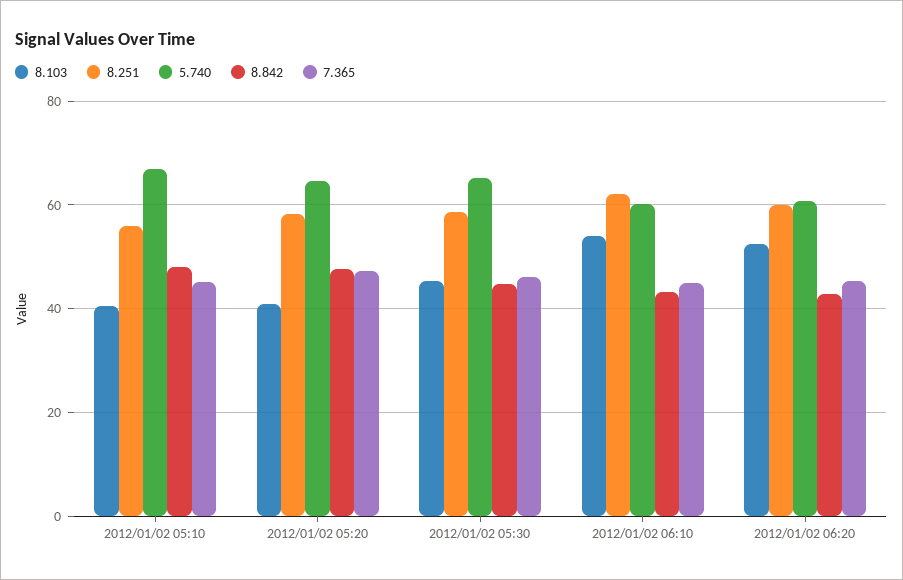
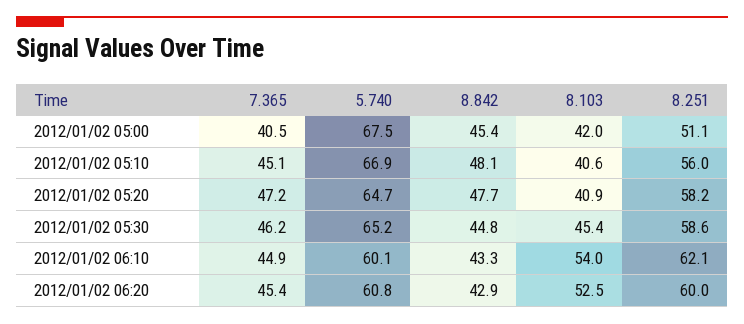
  {
    "8.103": {
      "2012/01/02 05:10": 40.6,
      "2012/01/02 05:20": 40.9,
      "2012/01/02 05:30": 45.4,
      "2012/01/02 06:10": 54,
-     "2012/01/02 06:20": 52.5
+     "2012/01/02 06:20": 52.5,
+     "2012/01/02 05:00": 42
    },
    "8.251": {
      "2012/01/02 05:10": 56,
      "2012/01/02 05:20": 58.2,
      "2012/01/02 05:30": 58.6,
      "2012/01/02 06:10": 62.1,
-     "2012/01/02 06:20": 60
+     "2012/01/02 06:20": 60,
+     "2012/01/02 05:00": 51.1
    },
    "5.740": {
      "2012/01/02 05:10": 66.9,
      "2012/01/02 05:20": 64.7,
      "2012/01/02 05:30": 65.2,
      "2012/01/02 06:10": 60.1,
-     "2012/01/02 06:20": 60.8
+     "2012/01/02 06:20": 60.8,
+     "2012/01/02 05:00": 67.5
    },
    "8.842": {
      "2012/01/02 05:10": 48.1,
      "2012/01/02 05:20": 47.7,
      "2012/01/02 05:30": 44.8,
      "2012/01/02 06:10": 43.3,
-     "2012/01/02 06:20": 42.9
+     "2012/01/02 06:20": 42.9,
+     "2012/01/02 05:00": 45.4
    },
    "7.365": {
      "2012/01/02 05:10": 45.1,
      "2012/01/02 05:20": 47.2,
      "2012/01/02 05:30": 46.2,
      "2012/01/02 06:10": 44.9,
-     "2012/01/02 06:20": 45.4
+     "2012/01/02 06:20": 45.4,
+     "2012/01/02 05:00": 40.5
    }
  }

